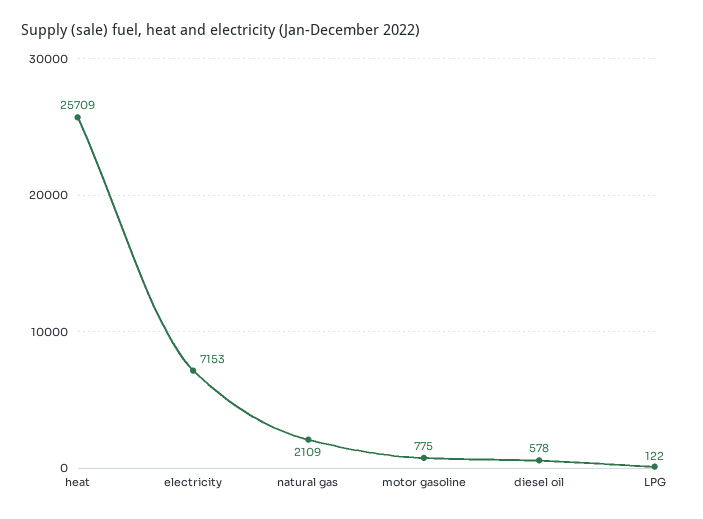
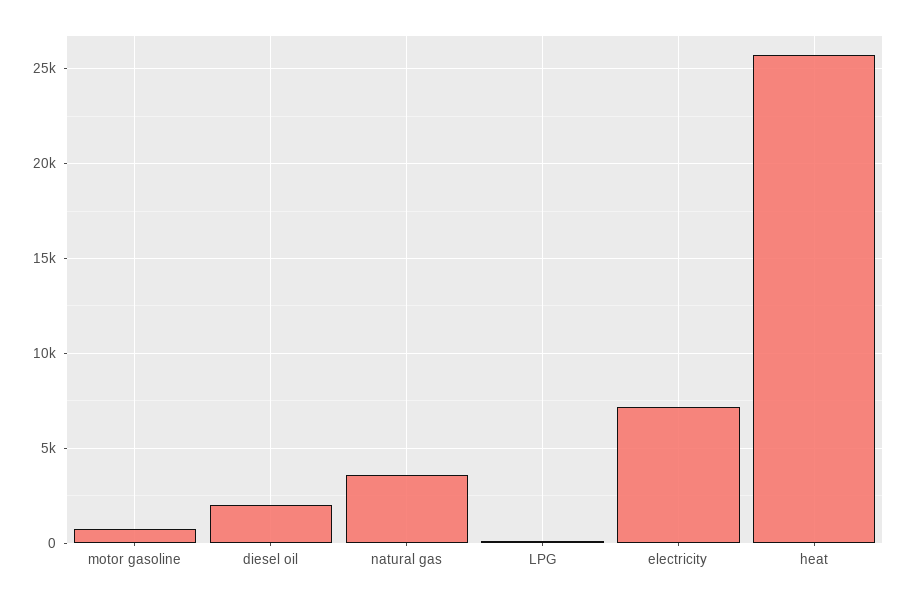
  {
    "heat": 25709,
    "electricity": 7153,
-   "natural gas": 2109,
+   "natural gas": 3500,
    "motor gasoline": 775,
-   "diesel oil": 578,
+   "diesel oil": 2000,
    "LPG": 122
  }

